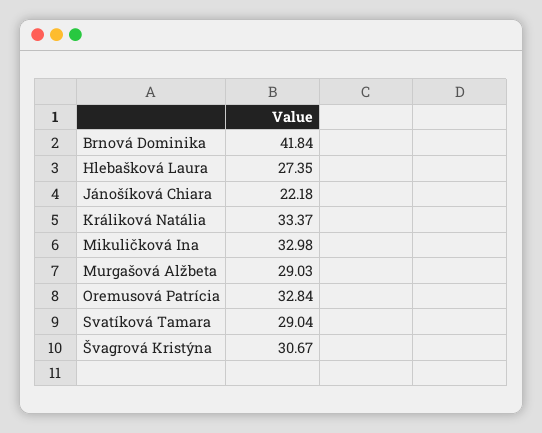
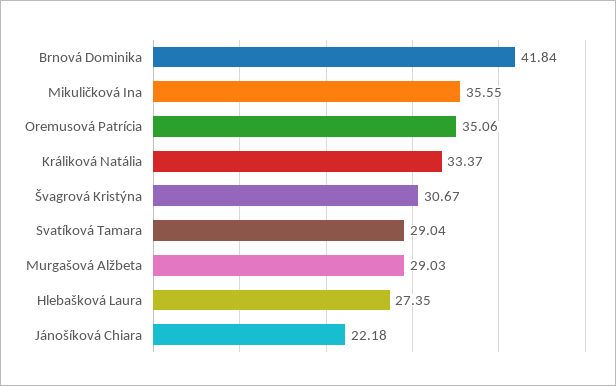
  {
    "Brnová Dominika": 41.84,
    "Hlebašková Laura": 27.35,
    "Jánošíková Chiara": 22.18,
    "Králiková Natália": 33.37,
-   "Mikuličková Ina": 32.98,
+   "Mikuličková Ina": 35.55,
    "Murgašová Alžbeta": 29.03,
-   "Oremusová Patrícia": 32.84,
+   "Oremusová Patrícia": 35.06,
    "Svatíková Tamara": 29.04,
    "Švagrová Kristýna": 30.67
  }

